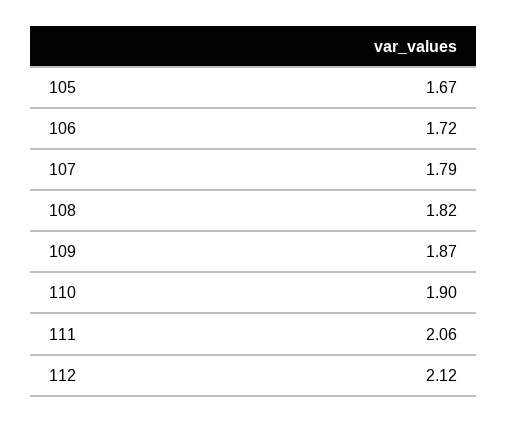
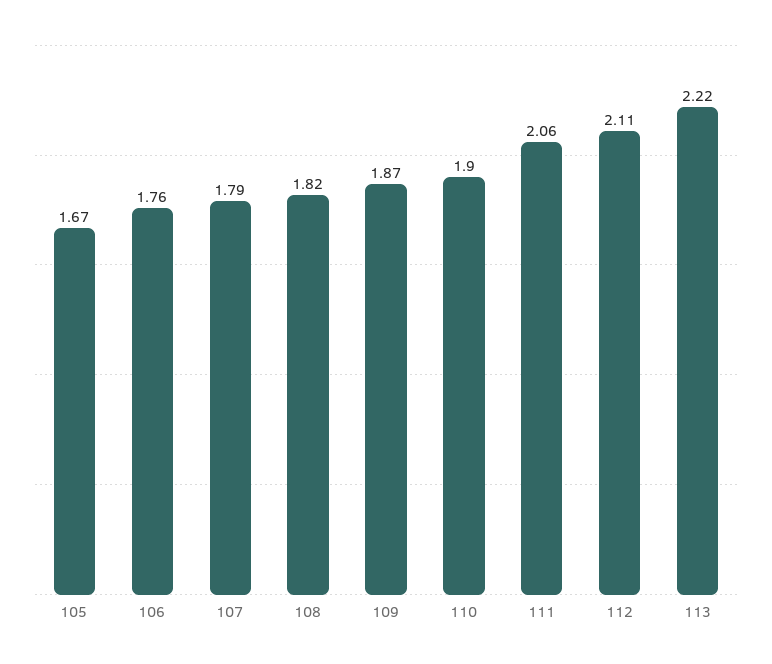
  {
    "105": 1.67,
-   "106": 1.72,
+   "106": 1.76,
    "107": 1.79,
    "108": 1.82,
    "109": 1.87,
    "110": 1.9,
    "111": 2.06,
-   "112": 2.12
+   "112": 2.11,
+   "113": 2.22
  }

